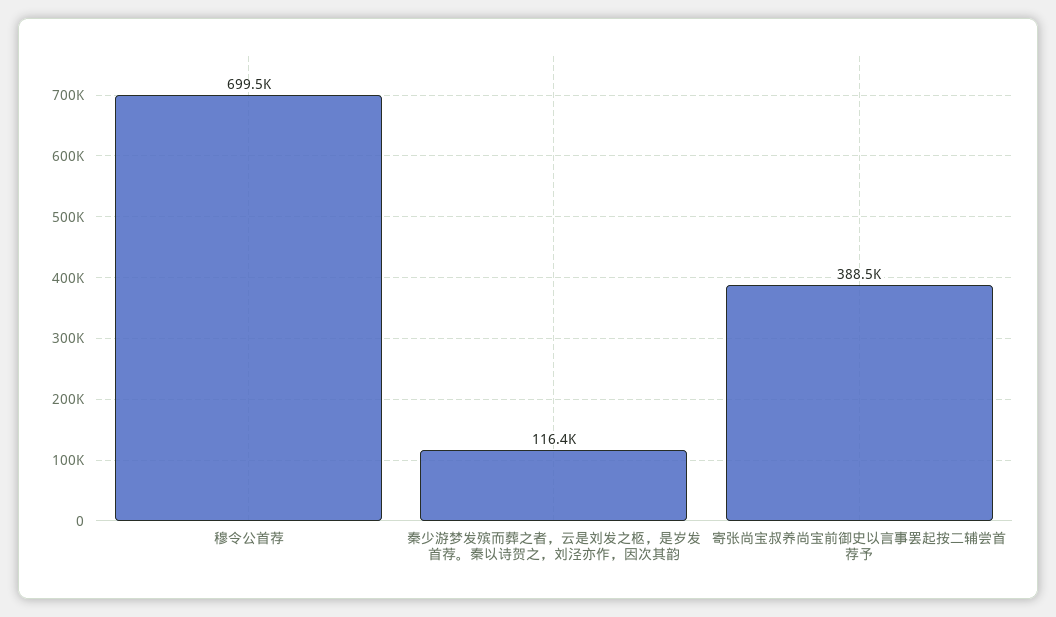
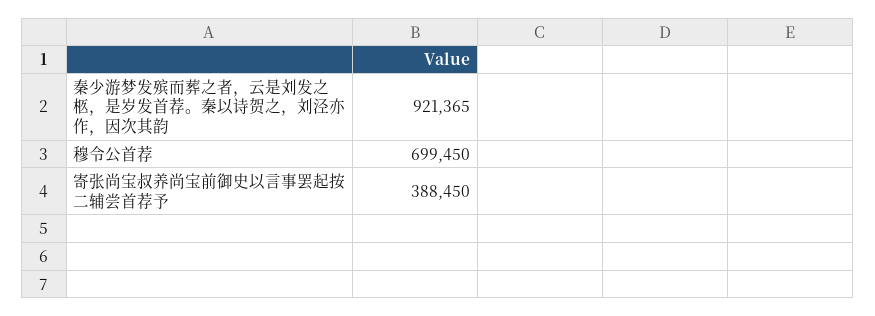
  {
    "穆令公首荐": 699450,
-   "秦少游梦发殡而葬之者，云是刘发之柩，是岁发首荐。秦以诗贺之，刘泾亦作，因次其韵": 116400,
+   "秦少游梦发殡而葬之者，云是刘发之柩，是岁发首荐。秦以诗贺之，刘泾亦作，因次其韵": 921365,
    "寄张尚宝叔养尚宝前御史以言事罢起按二辅尝首荐予": 388450
  }

